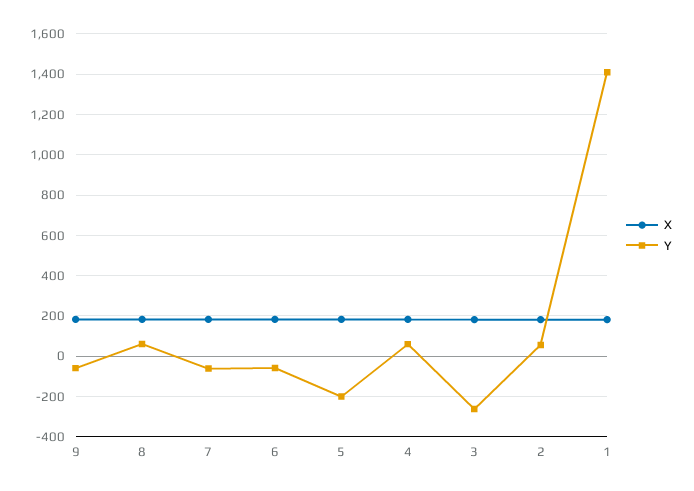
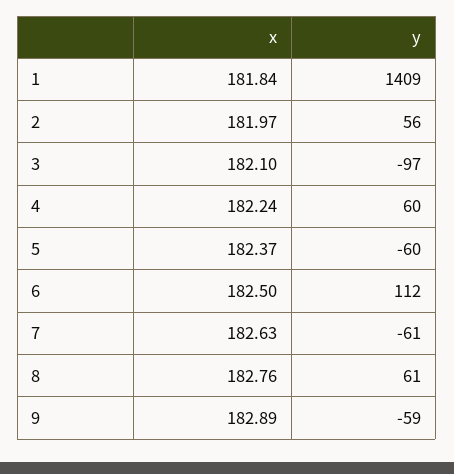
  {
    "X": {
      "9": 182.89,
      "8": 182.76,
      "7": 182.63,
      "6": 182.5,
      "5": 182.37,
      "4": 182.24,
      "3": 182.1,
      "2": 181.97,
      "1": 181.84
    },
    "Y": {
      "9": -59,
      "8": 61,
      "7": -61,
-     "6": -50,
+     "6": 112,
-     "5": -200,
+     "5": -60,
      "4": 60,
-     "3": -250,
+     "3": -97,
      "2": 56,
      "1": 1409
    }
  }

